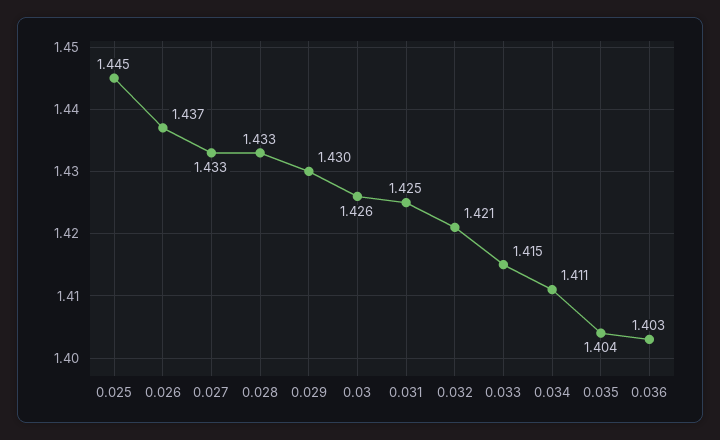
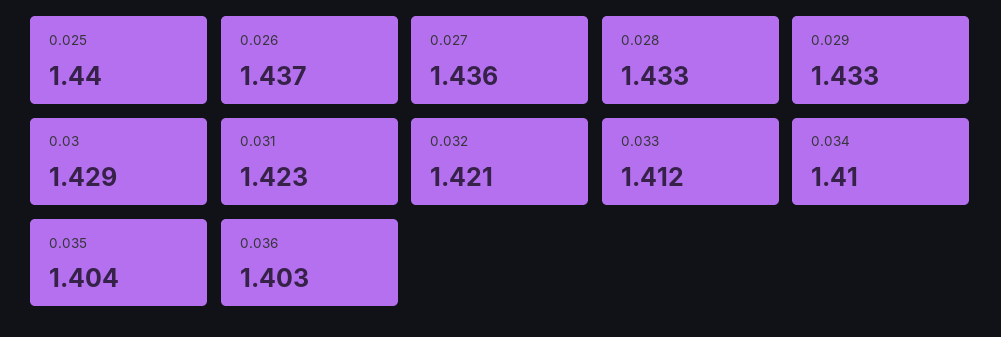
  {
-   "0.025": 1.445,
+   "0.025": 1.44,
    "0.026": 1.437,
-   "0.027": 1.433,
+   "0.027": 1.436,
    "0.028": 1.433,
-   "0.029": 1.43,
+   "0.029": 1.433,
-   "0.03": 1.426,
+   "0.03": 1.429,
-   "0.031": 1.425,
+   "0.031": 1.423,
    "0.032": 1.421,
-   "0.033": 1.415,
+   "0.033": 1.412,
-   "0.034": 1.411,
+   "0.034": 1.41,
    "0.035": 1.404,
    "0.036": 1.403
  }

